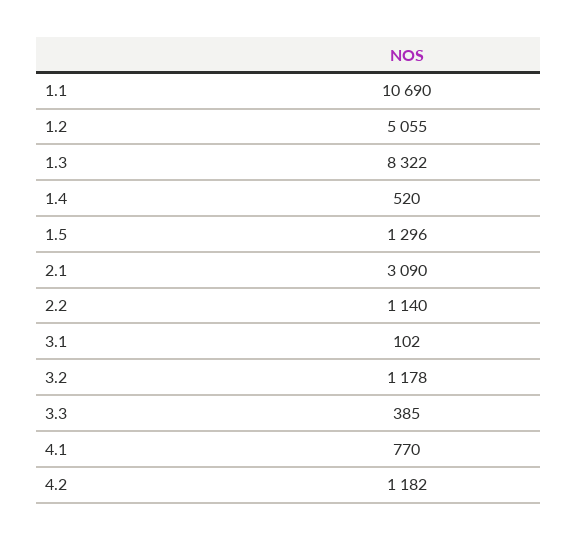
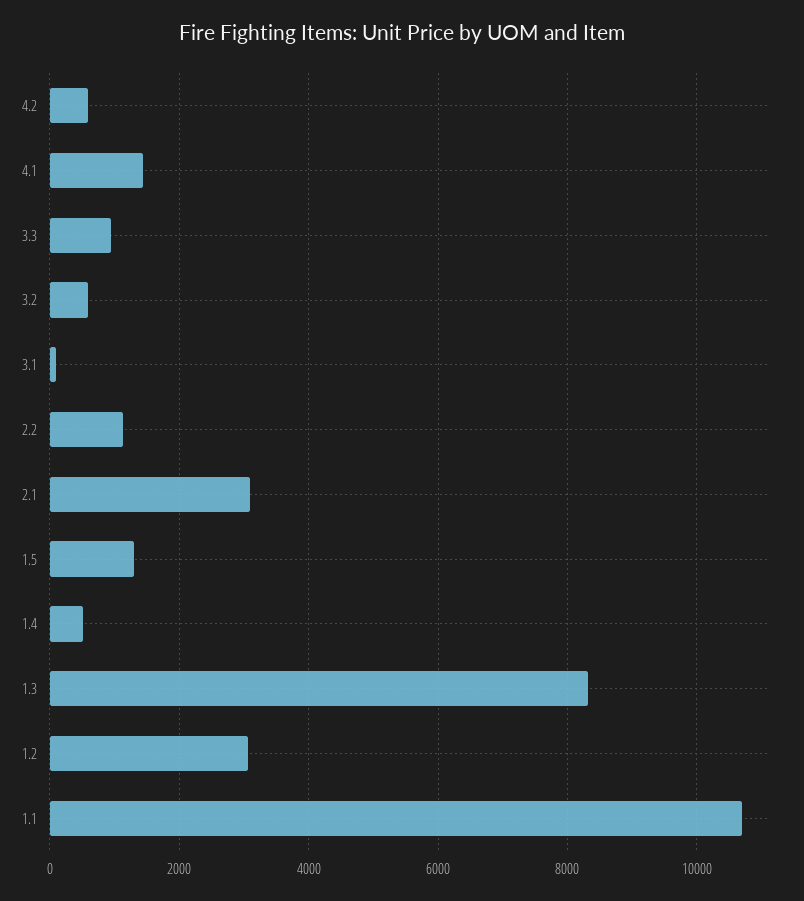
  {
    "1.1": 10690,
-   "1.2": 5055,
+   "1.2": 3000,
    "1.3": 8322,
    "1.4": 520,
    "1.5": 1296,
    "2.1": 3090,
    "2.2": 1140,
    "3.1": 102,
-   "3.2": 1178,
+   "3.2": 600,
-   "3.3": 385,
+   "3.3": 1000,
-   "4.1": 770,
+   "4.1": 1400,
-   "4.2": 1182
+   "4.2": 600
  }

